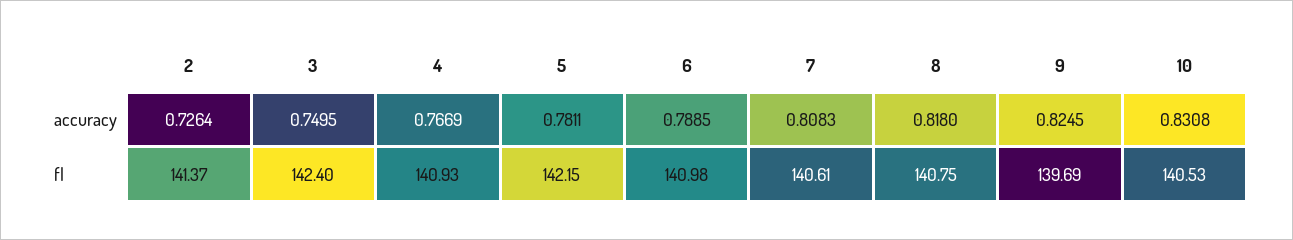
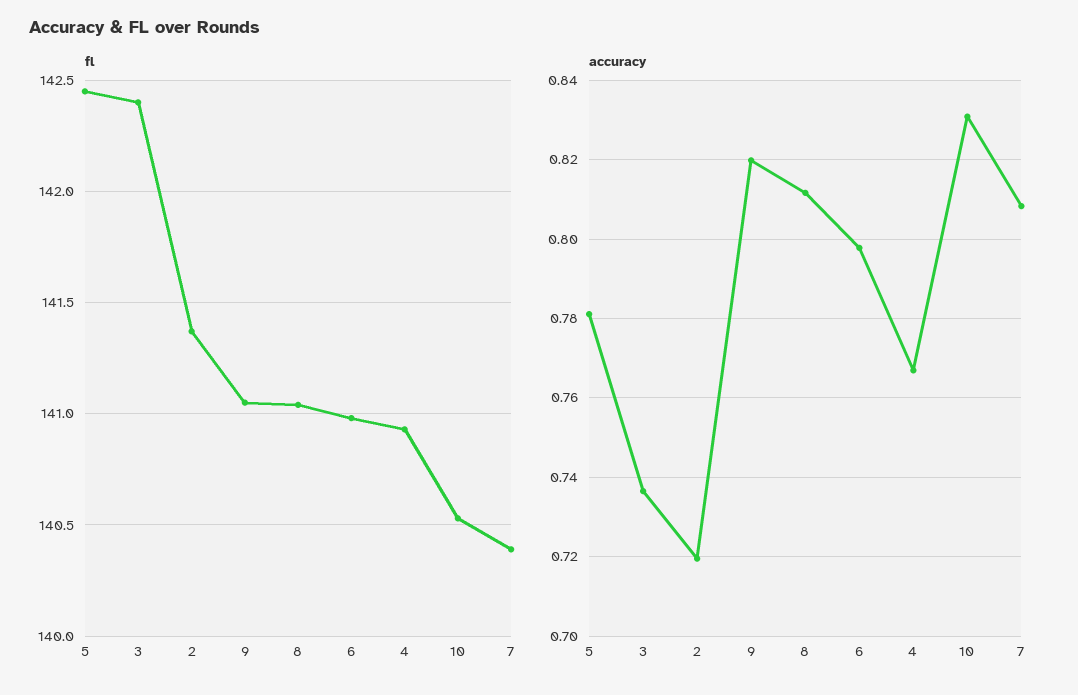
  {
    "accuracy": {
-     "2": 0.7264,
+     "2": 0.72,
-     "3": 0.7495,
+     "3": 0.736,
      "4": 0.7669,
      "5": 0.7811,
-     "6": 0.7885,
+     "6": 0.798,
      "7": 0.8083,
-     "8": 0.818,
+     "8": 0.812,
-     "9": 0.8245,
+     "9": 0.82,
      "10": 0.8308
    },
    "fl": {
      "2": 141.37,
      "3": 142.4,
      "4": 140.93,
-     "5": 142.15,
+     "5": 142.45,
      "6": 140.98,
-     "7": 140.61,
+     "7": 140.4,
-     "8": 140.75,
+     "8": 141.05,
-     "9": 139.69,
+     "9": 141.05,
      "10": 140.53
    }
  }

